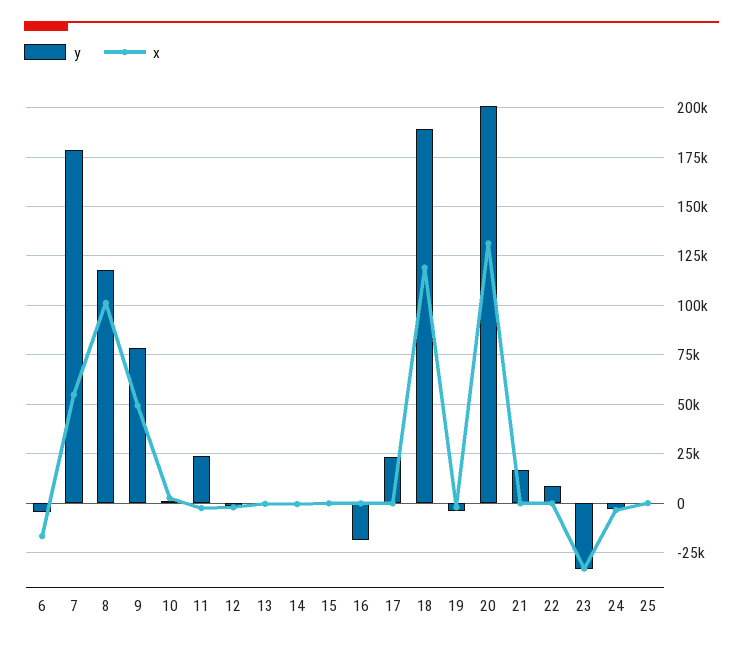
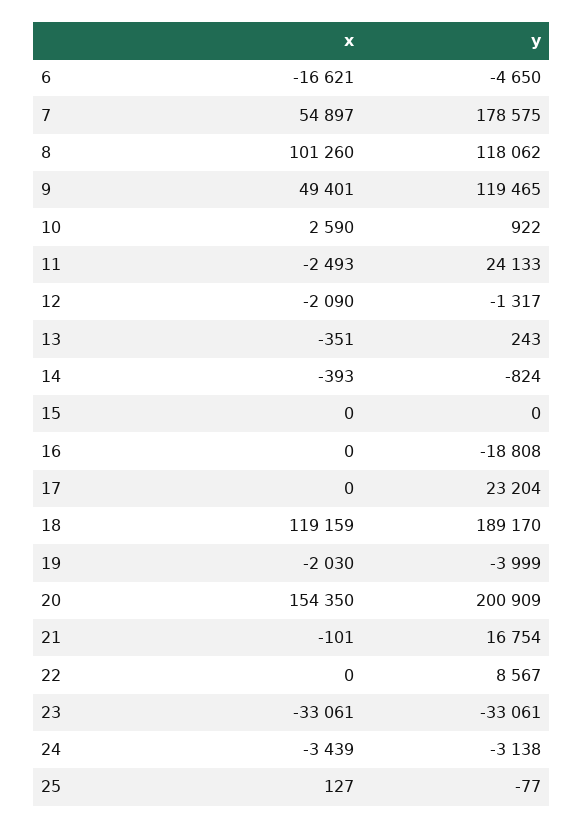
  {
    "y": {
      "6": -4650,
      "7": 178575,
      "8": 118062,
-     "9": 80000,
+     "9": 119465,
      "10": 922,
      "11": 24133,
      "12": -1317,
      "13": 243,
      "14": -824,
      "15": 0,
      "16": -18808,
      "17": 23204,
      "18": 189170,
      "19": -3999,
      "20": 200909,
      "21": 16754,
      "22": 8567,
      "23": -33061,
      "24": -3138,
      "25": -77
    },
    "x": {
      "6": -16621,
      "7": 54897,
      "8": 101260,
      "9": 49401,
      "10": 2590,
      "11": -2493,
      "12": -2090,
      "13": -351,
      "14": -393,
      "15": 0,
      "16": 0,
      "17": 0,
      "18": 119159,
      "19": -2030,
-     "20": 130000,
+     "20": 154350,
      "21": -101,
      "22": 0,
      "23": -33061,
      "24": -3439,
      "25": 127
    }
  }

